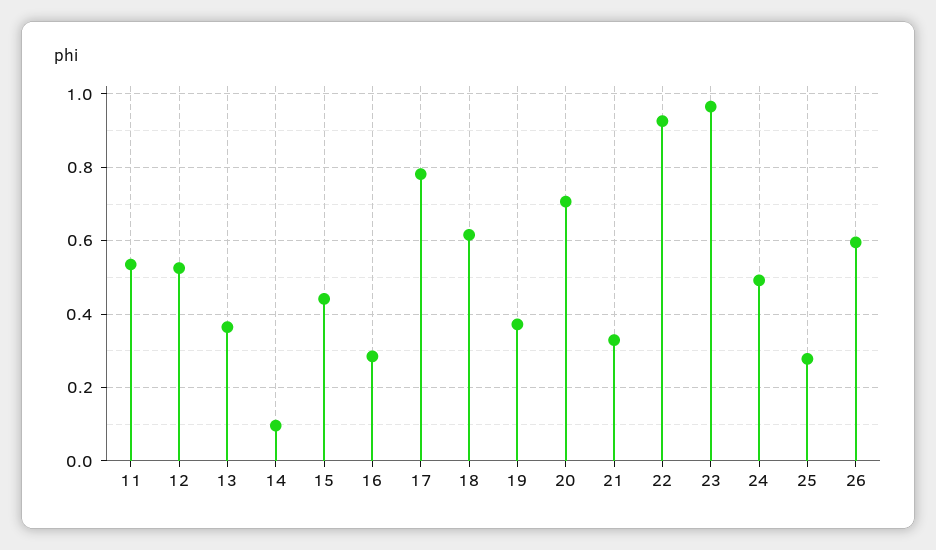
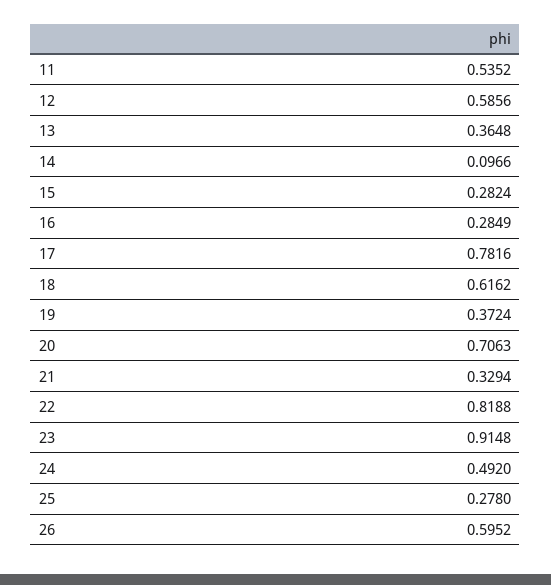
  {
    "11": 0.5352,
-   "12": 0.52,
+   "12": 0.5856,
    "13": 0.3648,
    "14": 0.0966,
-   "15": 0.44,
+   "15": 0.2824,
    "16": 0.2849,
    "17": 0.7816,
    "18": 0.6162,
    "19": 0.3724,
    "20": 0.7063,
    "21": 0.3294,
-   "22": 0.92,
+   "22": 0.8188,
-   "23": 0.96,
+   "23": 0.9148,
    "24": 0.492,
    "25": 0.278,
    "26": 0.5952
  }

